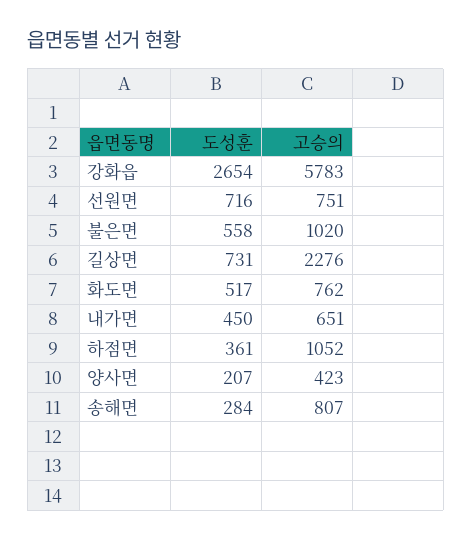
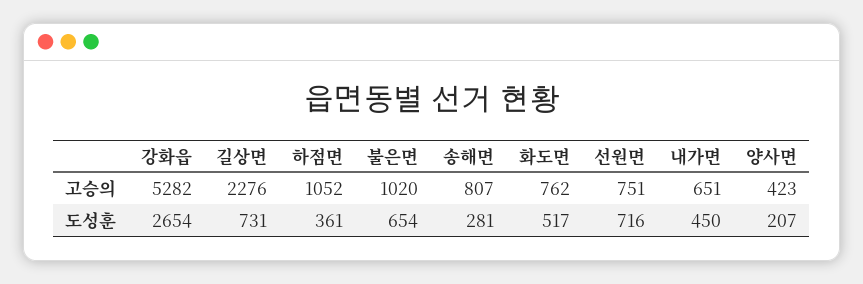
  {
    "도성훈": {
      "강화읍": 2654,
      "선원면": 716,
-     "불은면": 558,
+     "불은면": 654,
      "길상면": 731,
      "화도면": 517,
      "내가면": 450,
      "하점면": 361,
      "양사면": 207,
-     "송해면": 284
+     "송해면": 281
    },
    "고승의": {
-     "강화읍": 5783,
+     "강화읍": 5282,
      "선원면": 751,
      "불은면": 1020,
      "길상면": 2276,
      "화도면": 762,
      "내가면": 651,
      "하점면": 1052,
      "양사면": 423,
      "송해면": 807
    }
  }

